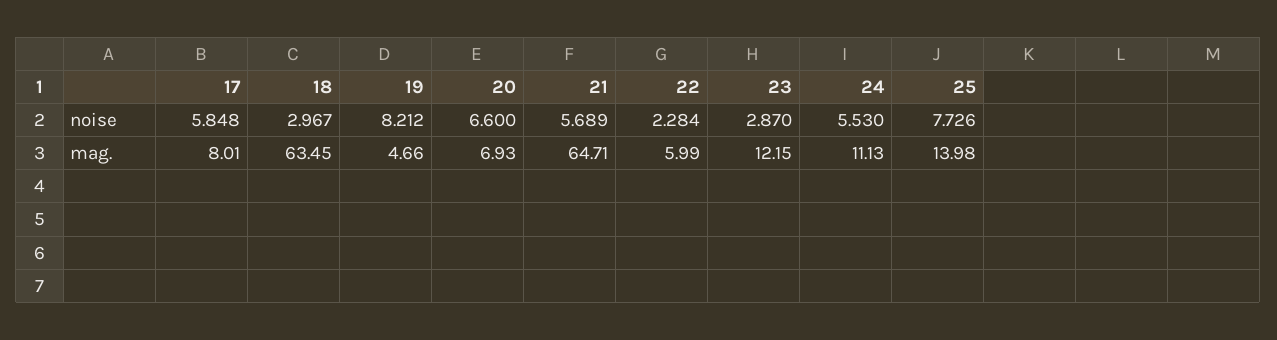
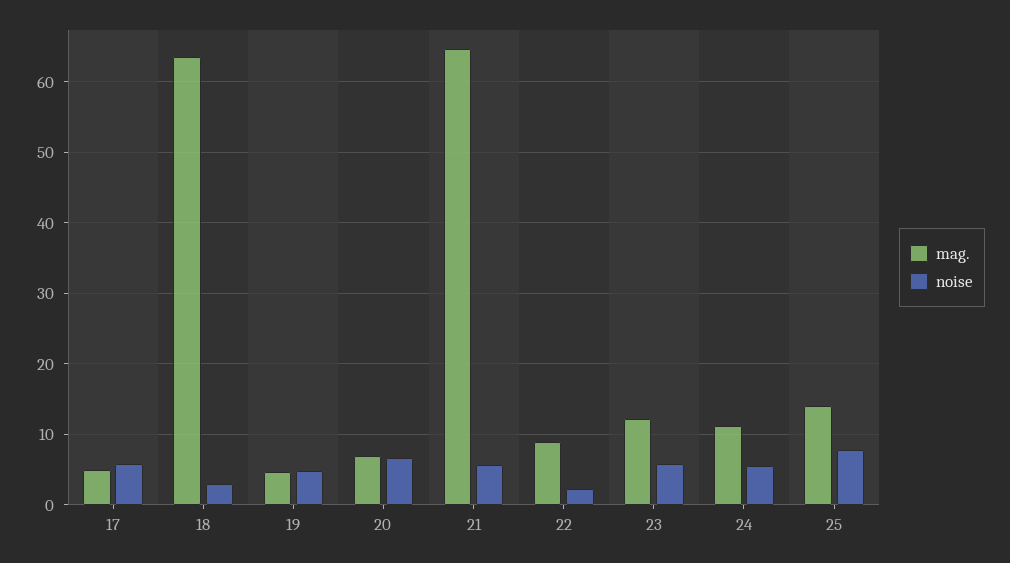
  {
    "noise": {
      "17": 5.848,
      "18": 2.967,
-     "19": 8.212,
+     "19": 5,
      "20": 6.6,
      "21": 5.689,
      "22": 2.284,
-     "23": 2.87,
+     "23": 6,
      "24": 5.53,
      "25": 7.726
    },
    "mag.": {
-     "17": 8.01,
+     "17": 5,
      "18": 63.45,
      "19": 4.66,
      "20": 6.93,
      "21": 64.71,
-     "22": 5.99,
+     "22": 9,
      "23": 12.15,
      "24": 11.13,
      "25": 13.98
    }
  }

